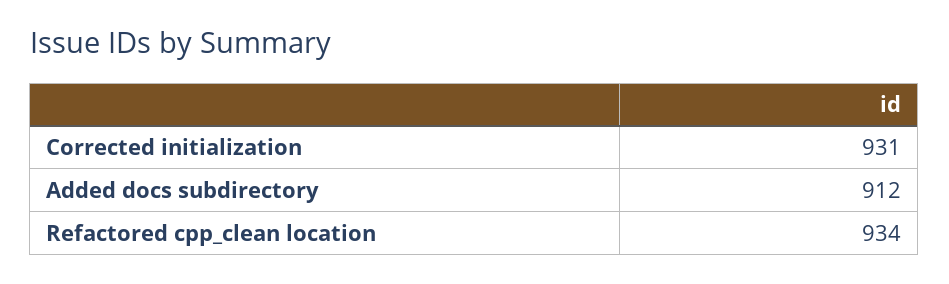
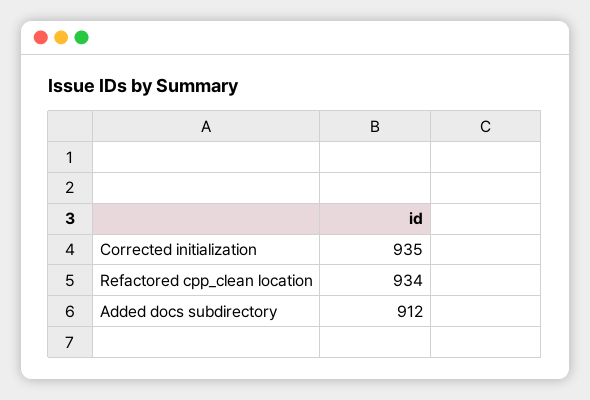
  {
-   "Corrected initialization": 931,
+   "Corrected initialization": 935,
    "Added docs subdirectory": 912,
    "Refactored cpp_clean location": 934
  }

